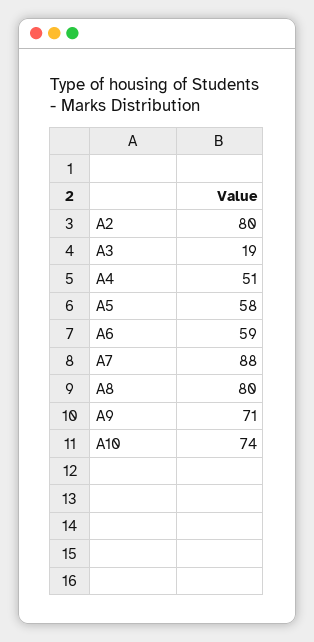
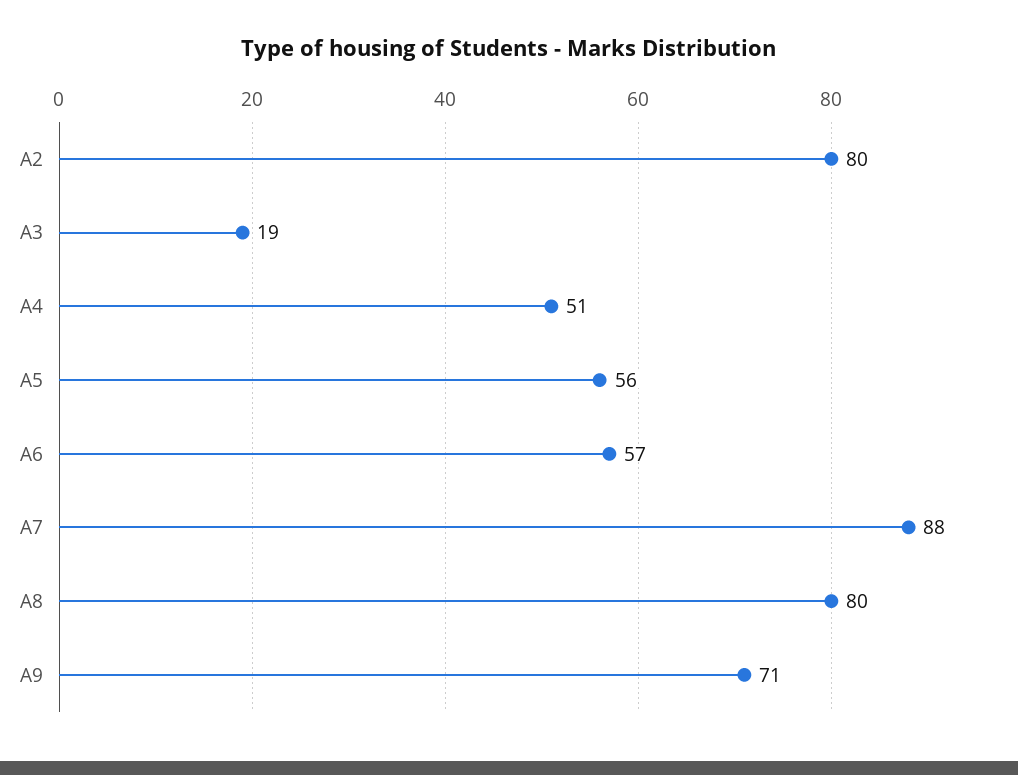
  {
    "A2": 80,
    "A3": 19,
    "A4": 51,
-   "A5": 58,
+   "A5": 56,
-   "A6": 59,
+   "A6": 57,
    "A7": 88,
    "A8": 80,
-   "A9": 71,
+   "A9": 71
-   "A10": 74
  }

